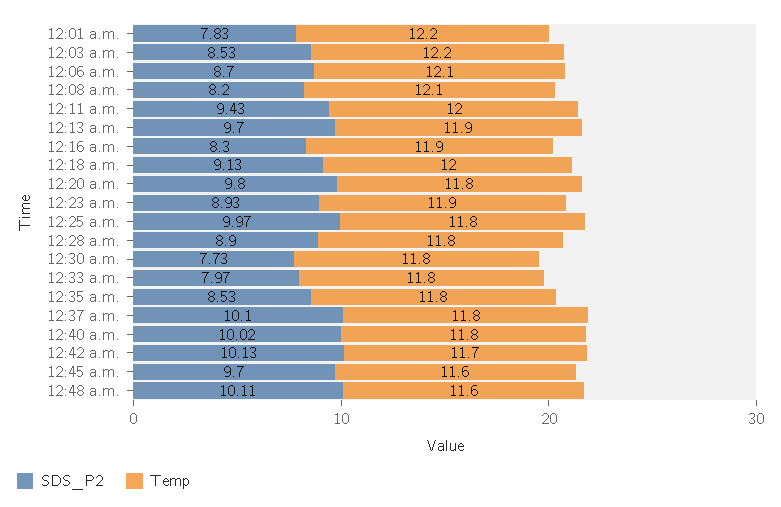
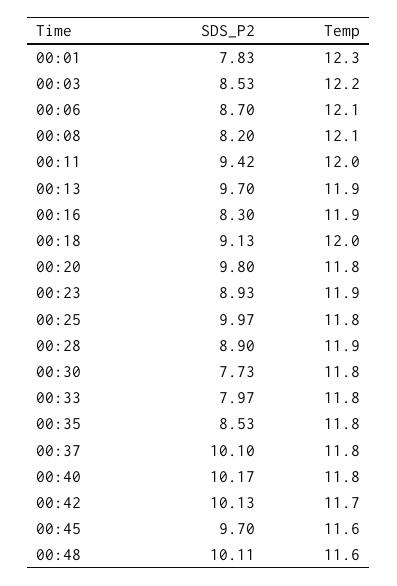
  {
    "SDS_P2": {
      "12:01 a.m.": 7.83,
      "12:03 a.m.": 8.53,
      "12:06 a.m.": 8.7,
      "12:08 a.m.": 8.2,
-     "12:11 a.m.": 9.43,
+     "12:11 a.m.": 9.42,
      "12:13 a.m.": 9.7,
      "12:16 a.m.": 8.3,
      "12:18 a.m.": 9.13,
      "12:20 a.m.": 9.8,
      "12:23 a.m.": 8.93,
      "12:25 a.m.": 9.97,
      "12:28 a.m.": 8.9,
      "12:30 a.m.": 7.73,
      "12:33 a.m.": 7.97,
      "12:35 a.m.": 8.53,
      "12:37 a.m.": 10.1,
-     "12:40 a.m.": 10.02,
+     "12:40 a.m.": 10.17,
      "12:42 a.m.": 10.13,
      "12:45 a.m.": 9.7,
      "12:48 a.m.": 10.11
    },
    "Temp": {
-     "12:01 a.m.": 12.2,
+     "12:01 a.m.": 12.3,
      "12:03 a.m.": 12.2,
      "12:06 a.m.": 12.1,
      "12:08 a.m.": 12.1,
      "12:11 a.m.": 12,
      "12:13 a.m.": 11.9,
      "12:16 a.m.": 11.9,
      "12:18 a.m.": 12,
      "12:20 a.m.": 11.8,
      "12:23 a.m.": 11.9,
      "12:25 a.m.": 11.8,
-     "12:28 a.m.": 11.8,
+     "12:28 a.m.": 11.9,
      "12:30 a.m.": 11.8,
      "12:33 a.m.": 11.8,
      "12:35 a.m.": 11.8,
      "12:37 a.m.": 11.8,
      "12:40 a.m.": 11.8,
      "12:42 a.m.": 11.7,
      "12:45 a.m.": 11.6,
      "12:48 a.m.": 11.6
    }
  }

